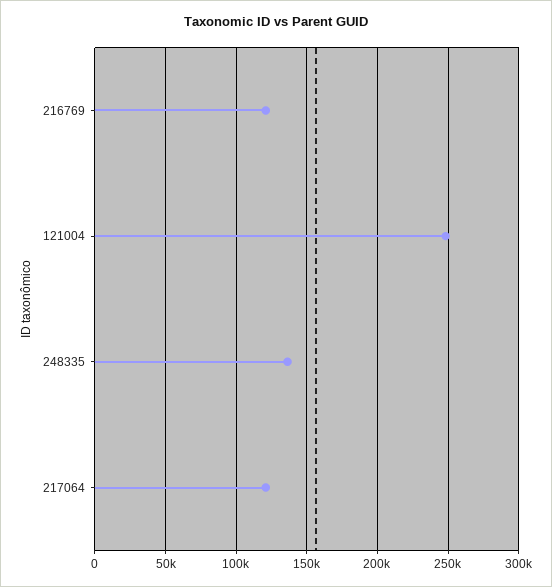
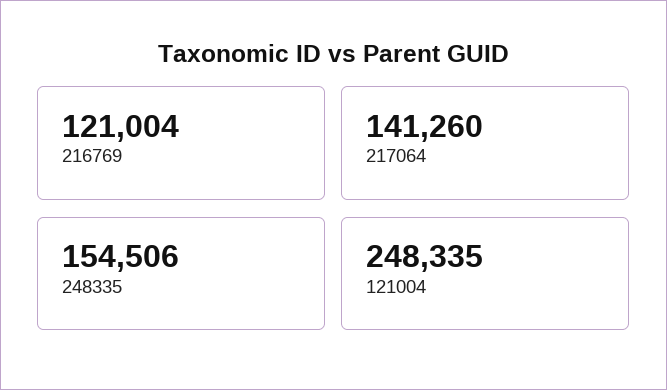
  {
    "216769": 121004,
    "121004": 248335,
-   "248335": 135000,
+   "248335": 154506,
-   "217064": 120000
+   "217064": 141260
  }

